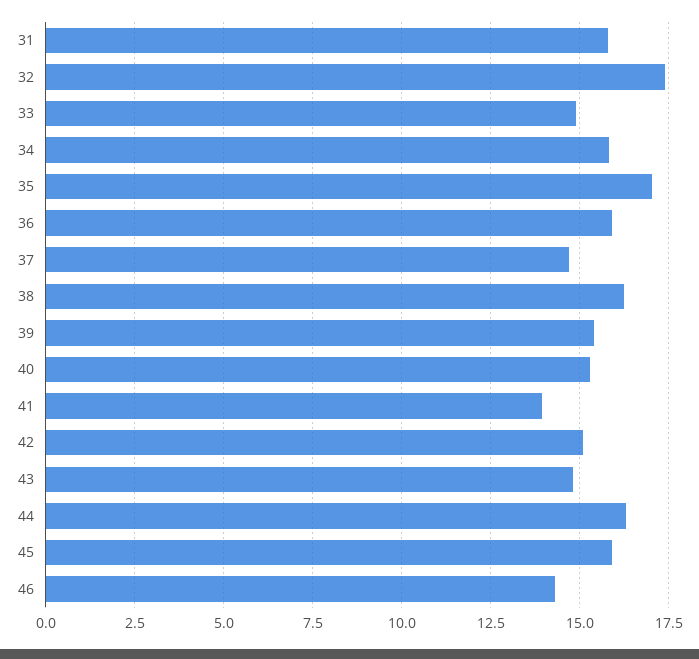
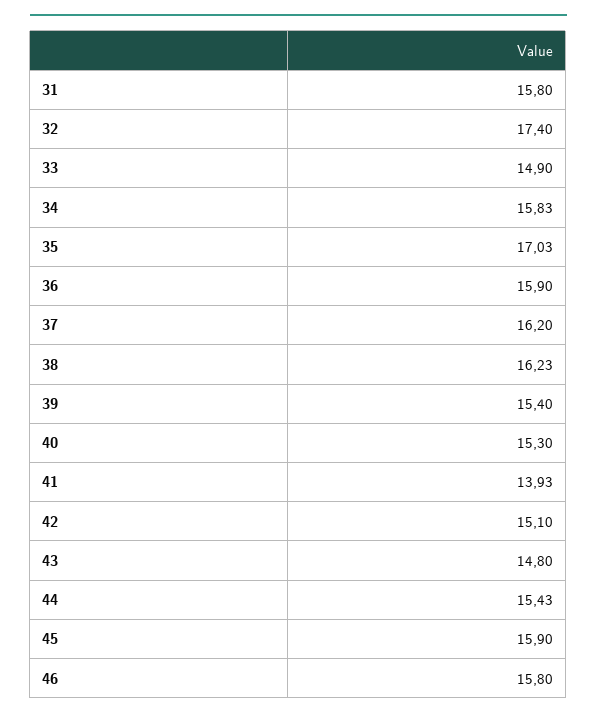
  {
    "31": 15.8,
    "32": 17.4,
    "33": 14.9,
    "34": 15.83,
    "35": 17.03,
    "36": 15.9,
-   "37": 14.75,
+   "37": 16.2,
    "38": 16.23,
    "39": 15.4,
    "40": 15.3,
    "41": 13.93,
    "42": 15.1,
    "43": 14.8,
-   "44": 16.25,
+   "44": 15.43,
    "45": 15.9,
-   "46": 14.25
+   "46": 15.8
  }

